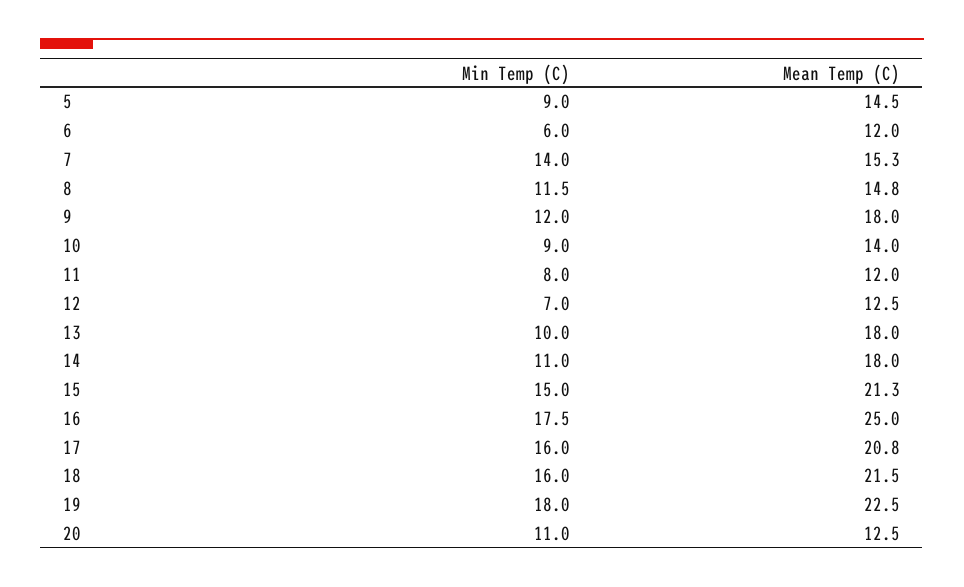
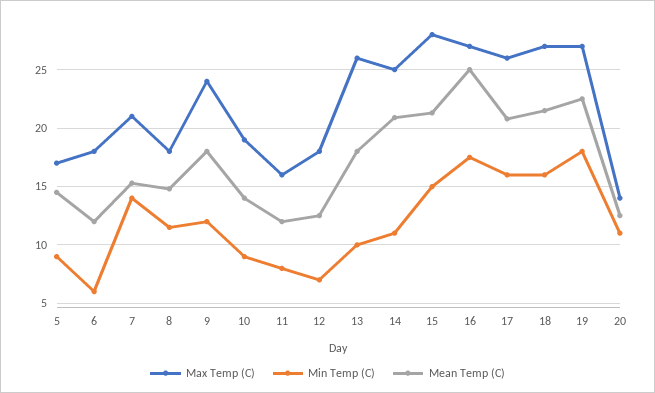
  {
    "Min Temp (C)": {
      "5": 9,
      "6": 6,
      "7": 14,
      "8": 11.5,
      "9": 12,
      "10": 9,
      "11": 8,
      "12": 7,
      "13": 10,
      "14": 11,
      "15": 15,
      "16": 17.5,
      "17": 16,
      "18": 16,
      "19": 18,
      "20": 11
    },
    "Mean Temp (C)": {
      "5": 14.5,
      "6": 12,
      "7": 15.3,
      "8": 14.8,
      "9": 18,
      "10": 14,
      "11": 12,
      "12": 12.5,
      "13": 18,
-     "14": 18,
+     "14": 21,
      "15": 21.3,
      "16": 25,
      "17": 20.8,
      "18": 21.5,
      "19": 22.5,
      "20": 12.5
-   }
+   },
+   "Max Temp (C)": {
+     "5": 17,
+     "6": 18,
+     "7": 21,
+     "8": 18,
+     "9": 24,
+     "10": 19,
+     "11": 16,
+     "12": 18,
+     "13": 26,
+     "14": 25,
+     "15": 28,
+     "16": 27,
+     "17": 26,
+     "18": 27,
+     "19": 27,
+     "20": 14
+   }
  }

